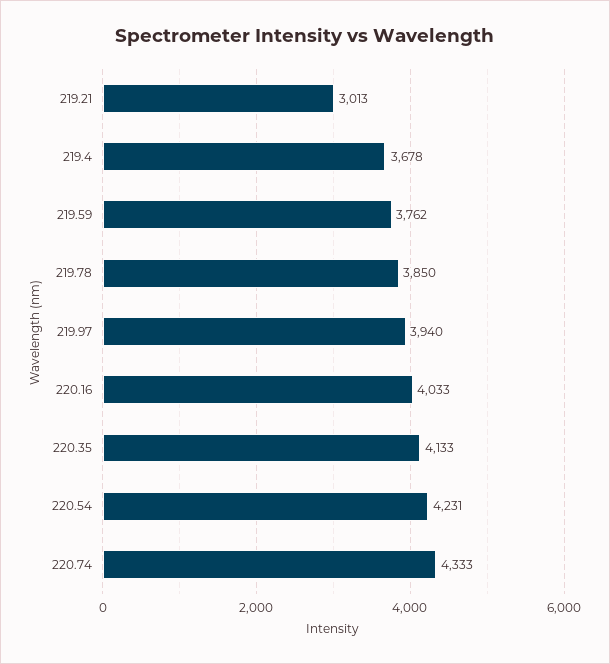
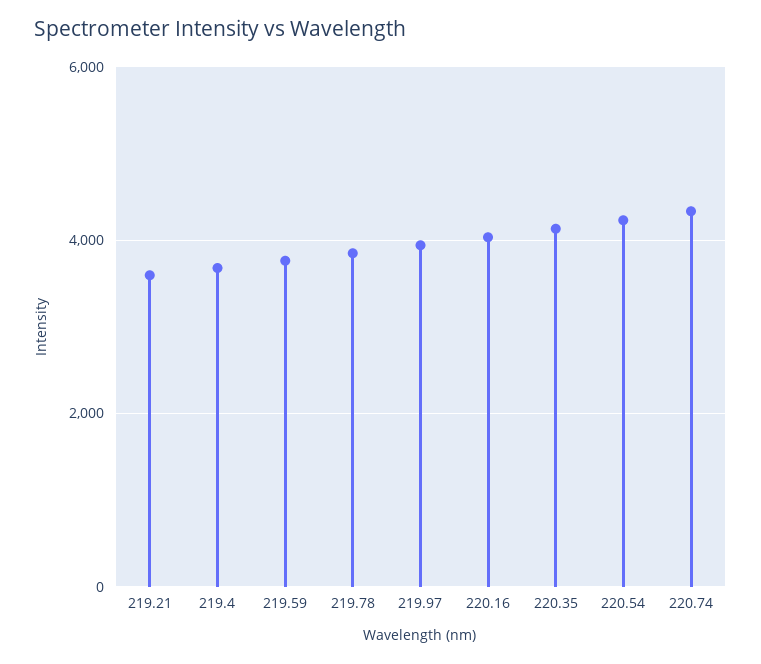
  {
-   "219.21": 3013,
+   "219.21": 3600,
    "219.4": 3678,
    "219.59": 3762,
    "219.78": 3850,
    "219.97": 3940,
    "220.16": 4033,
    "220.35": 4133,
    "220.54": 4231,
    "220.74": 4333
  }

